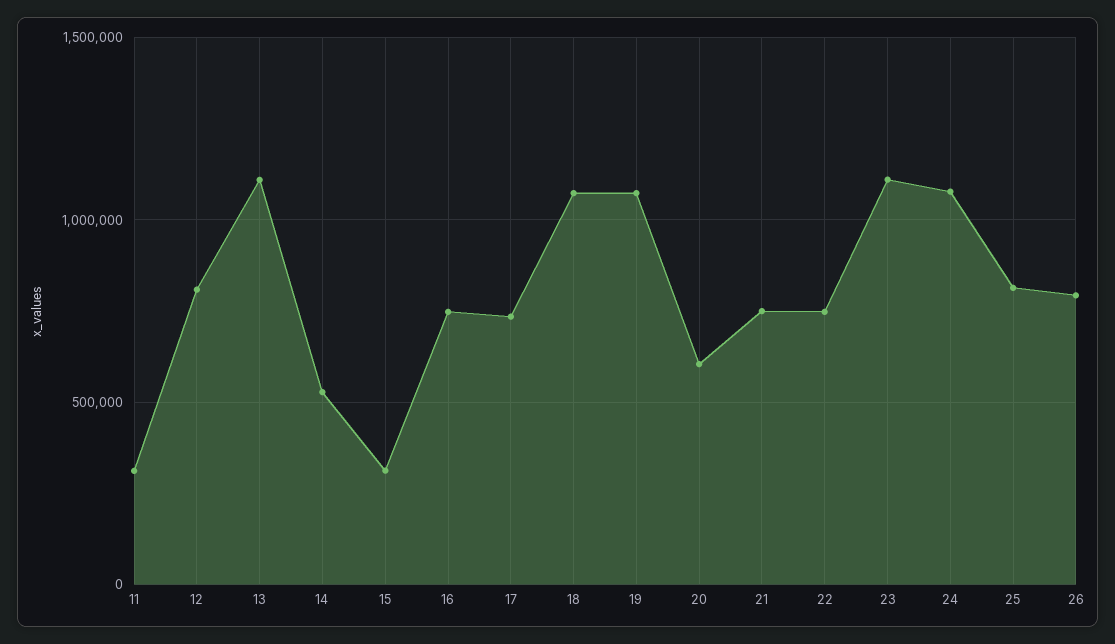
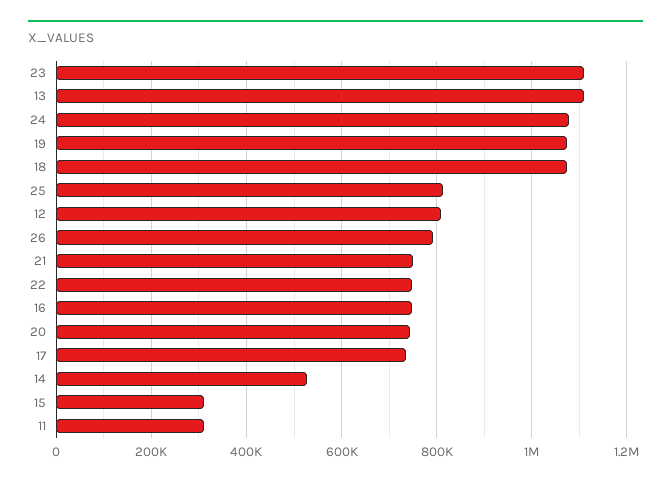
  {
    "11": 320000,
    "12": 800000,
    "13": 1120000,
    "14": 520000,
    "15": 320000,
    "16": 740000,
    "17": 740000,
    "18": 1080000,
    "19": 1080000,
-   "20": 600000,
+   "20": 740000,
    "21": 740000,
    "22": 740000,
    "23": 1120000,
    "24": 1080000,
    "25": 820000,
    "26": 800000
  }

